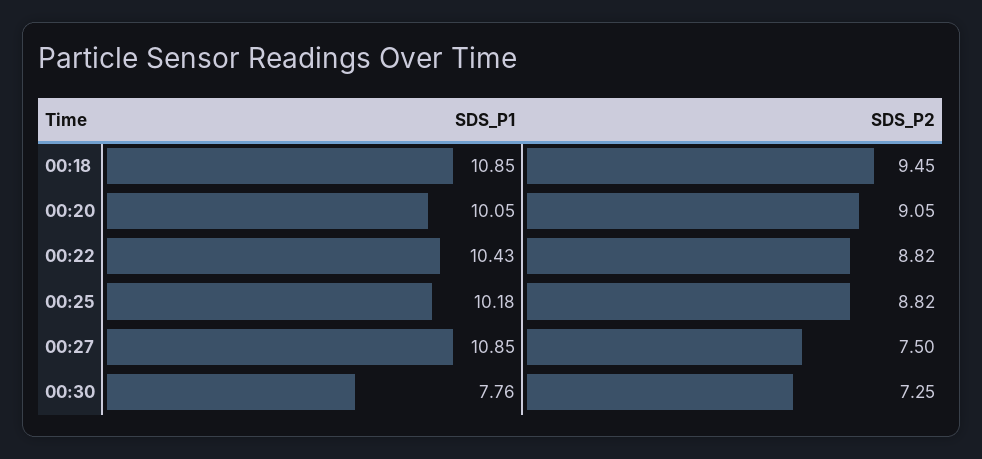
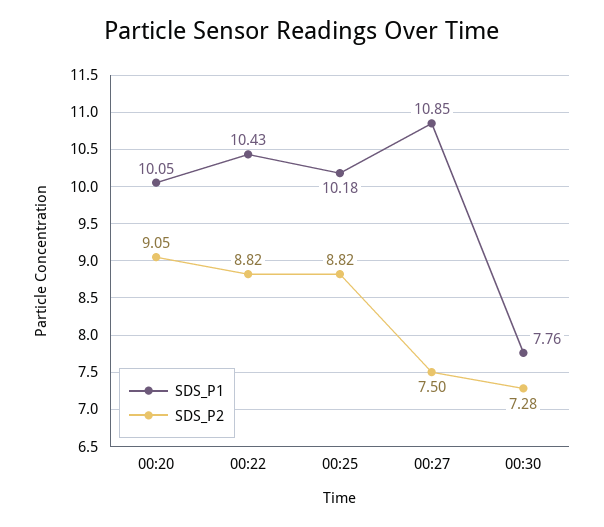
  {
    "SDS_P1": {
-     "00:18": 10.85,
      "00:20": 10.05,
      "00:22": 10.43,
      "00:25": 10.18,
      "00:27": 10.85,
      "00:30": 7.76
    },
    "SDS_P2": {
-     "00:18": 9.45,
      "00:20": 9.05,
      "00:22": 8.82,
      "00:25": 8.82,
      "00:27": 7.5,
-     "00:30": 7.25
+     "00:30": 7.28
    }
  }

